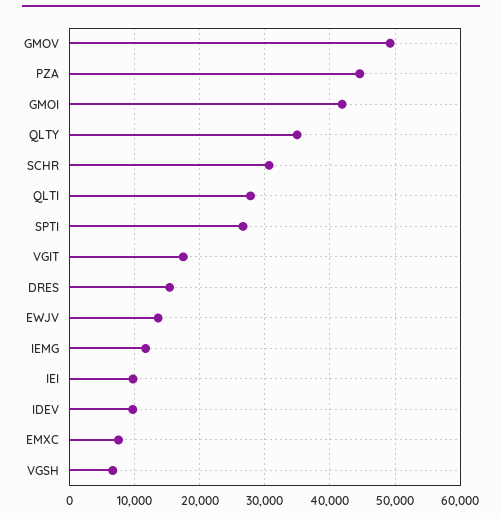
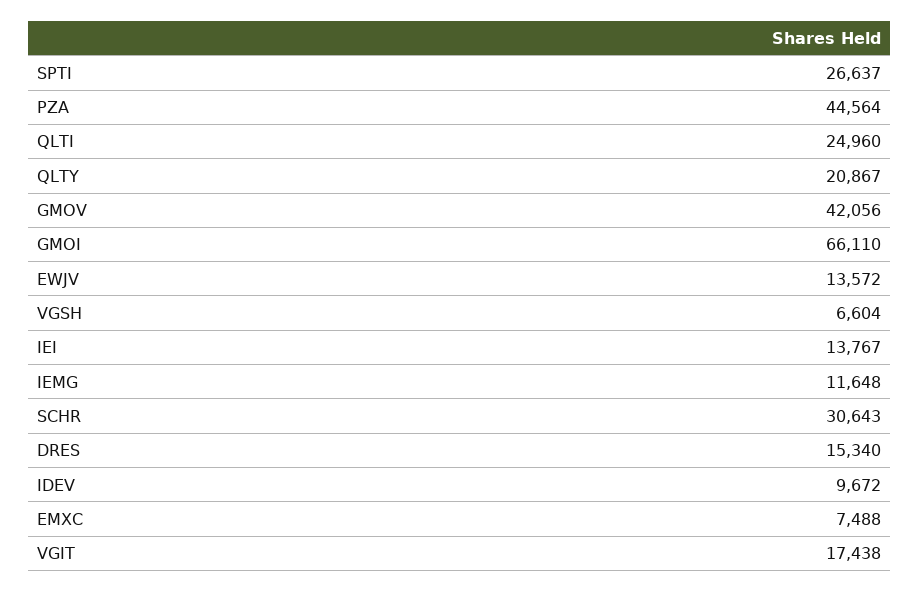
  {
-   "GMOV": 49000,
+   "GMOV": 42056,
    "PZA": 44564,
-   "GMOI": 42000,
+   "GMOI": 66110,
-   "QLTY": 35000,
+   "QLTY": 20867,
    "SCHR": 30643,
-   "QLTI": 28000,
+   "QLTI": 24960,
    "SPTI": 26637,
    "VGIT": 17438,
    "DRES": 15340,
    "EWJV": 13572,
    "IEMG": 11648,
-   "IEI": 10000,
+   "IEI": 13767,
    "IDEV": 9672,
    "EMXC": 7488,
    "VGSH": 6604
  }

